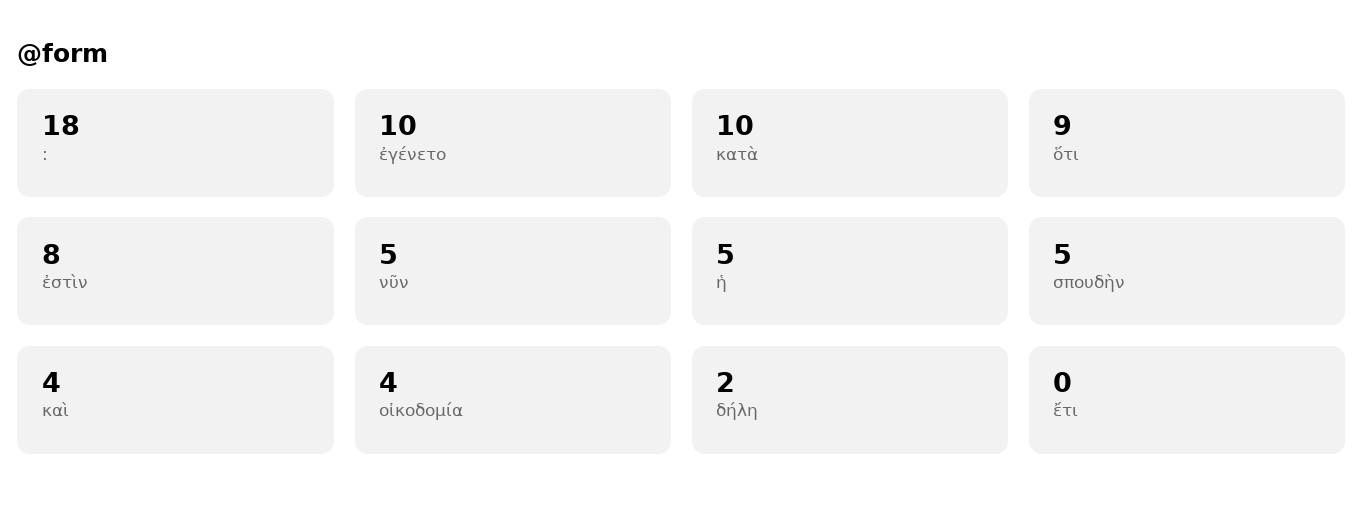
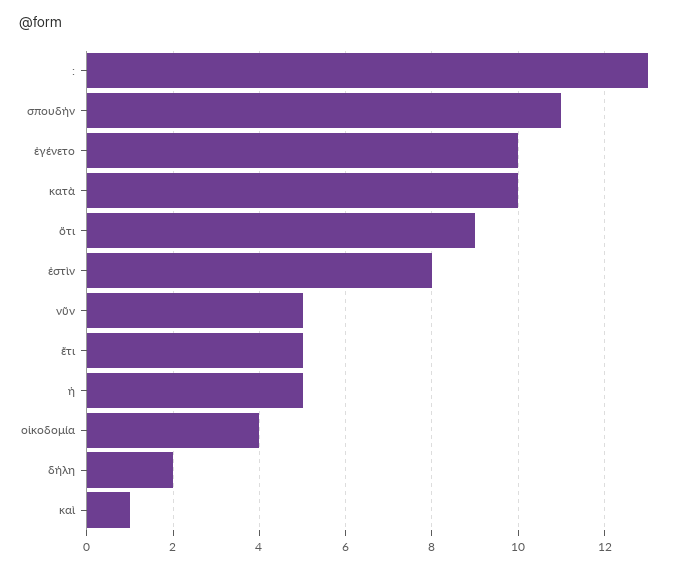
  {
-   ":": 18,
+   ":": 13,
    "ἐγένετο": 10,
    "κατὰ": 10,
    "ὅτι": 9,
    "ἐστὶν": 8,
    "νῦν": 5,
    "ἡ": 5,
-   "σπουδὴν": 5,
+   "σπουδὴν": 11,
-   "καὶ": 4,
+   "καὶ": 1,
    "οἰκοδομία": 4,
    "δήλη": 2,
-   "ἔτι": 0
+   "ἔτι": 5
  }

